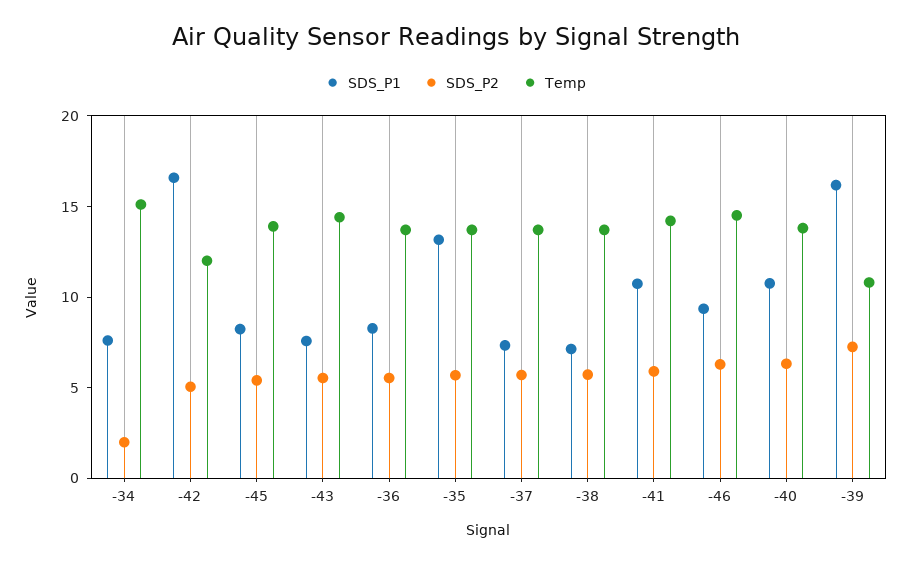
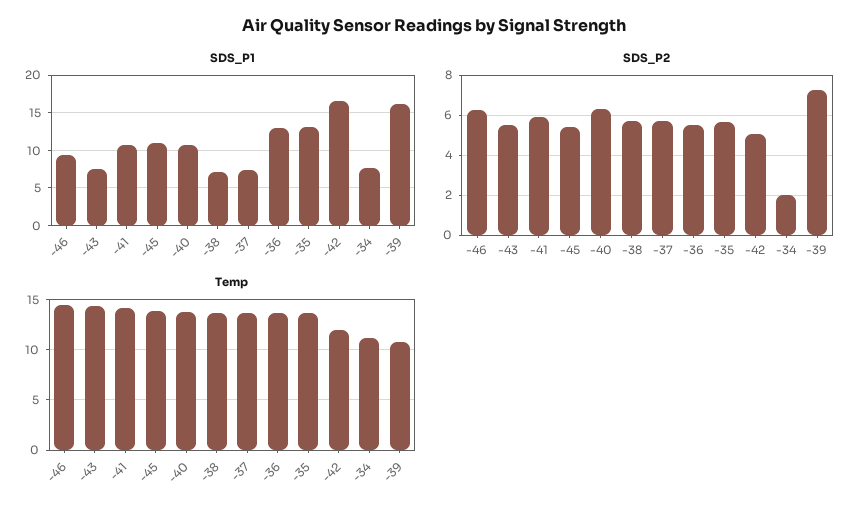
  {
    "SDS_P1": {
      "-34": 8,
      "-42": 17,
-     "-45": 8,
+     "-45": 11,
      "-43": 8,
-     "-36": 8,
+     "-36": 13,
      "-35": 13,
      "-37": 7,
      "-38": 7,
      "-41": 11,
      "-46": 9,
      "-40": 11,
      "-39": 16
    },
    "SDS_P2": {
      "-34": 2,
      "-42": 5,
      "-45": 5.5,
      "-43": 5.5,
      "-36": 5.5,
      "-35": 5.5,
      "-37": 5.5,
      "-38": 5.5,
      "-41": 6,
      "-46": 6.5,
      "-40": 6.5,
      "-39": 7.5
    },
    "Temp": {
-     "-34": 15,
+     "-34": 11,
      "-42": 12,
      "-45": 14,
      "-43": 14,
      "-36": 14,
      "-35": 14,
      "-37": 14,
      "-38": 14,
      "-41": 14,
      "-46": 15,
      "-40": 14,
      "-39": 11
    }
  }

